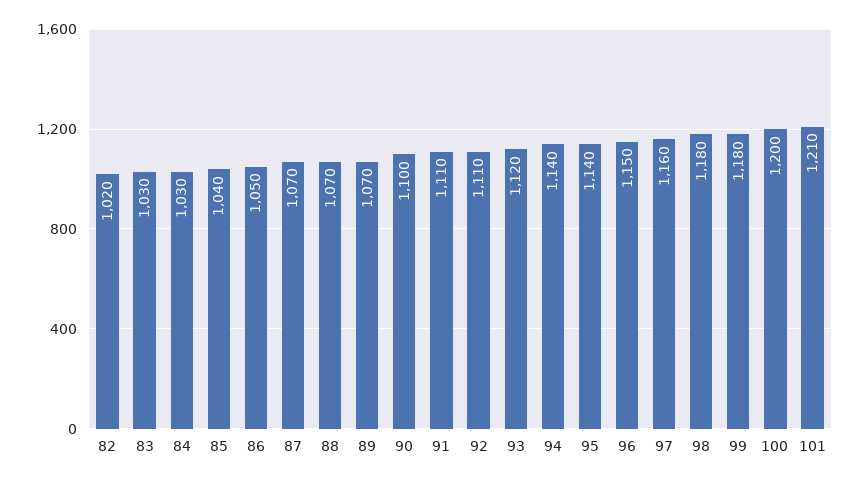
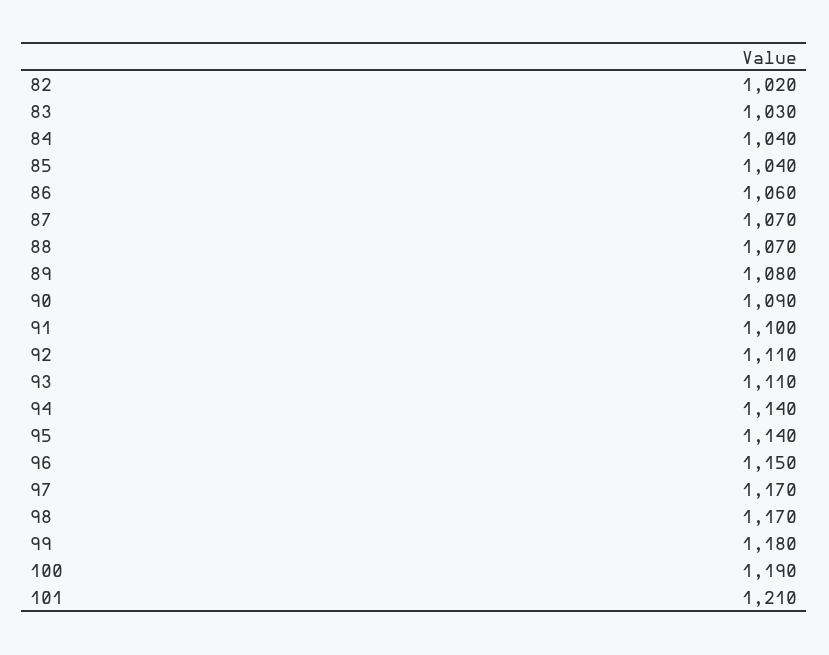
  {
    "82": 1020,
    "83": 1030,
-   "84": 1030,
+   "84": 1040,
    "85": 1040,
-   "86": 1050,
+   "86": 1060,
    "87": 1070,
    "88": 1070,
-   "89": 1070,
+   "89": 1080,
-   "90": 1100,
+   "90": 1090,
-   "91": 1110,
+   "91": 1100,
    "92": 1110,
-   "93": 1120,
+   "93": 1110,
    "94": 1140,
    "95": 1140,
    "96": 1150,
-   "97": 1160,
+   "97": 1170,
-   "98": 1180,
+   "98": 1170,
    "99": 1180,
-   "100": 1200,
+   "100": 1190,
    "101": 1210
  }

